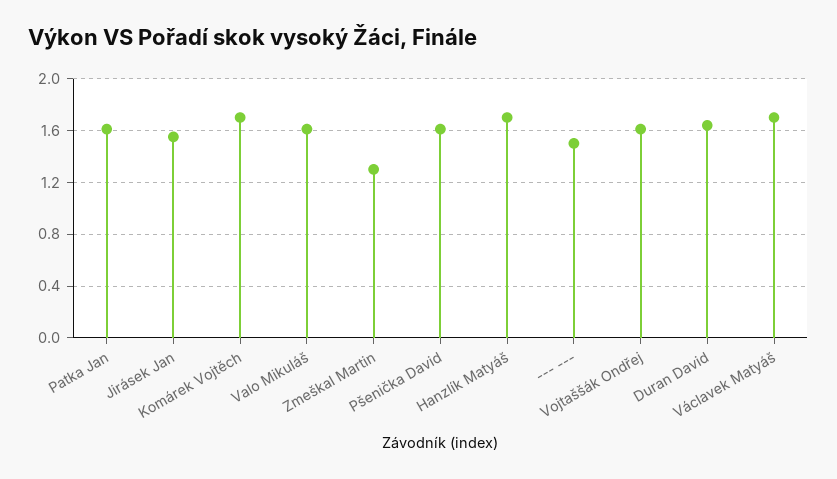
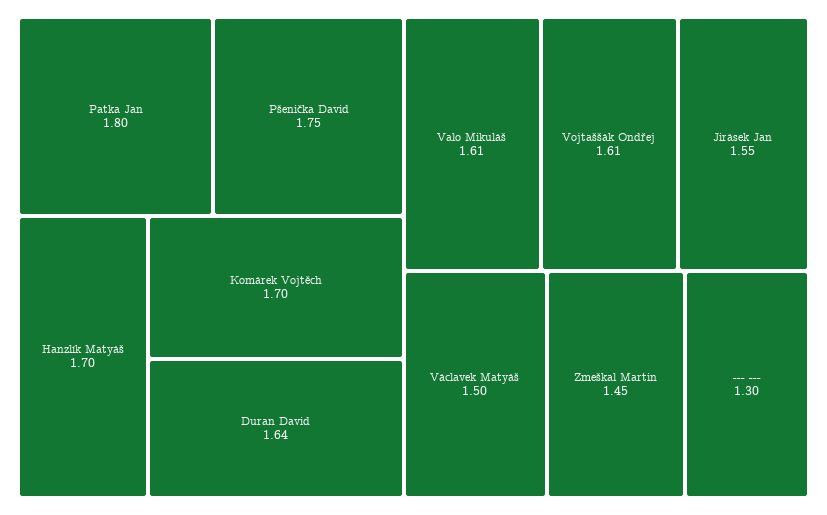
  {
-   "Patka Jan": 1.6,
+   "Patka Jan": 1.8,
    "Jirásek Jan": 1.55,
    "Komárek Vojtěch": 1.7,
    "Valo Mikuláš": 1.61,
-   "Zmeškal Martin": 1.3,
+   "Zmeškal Martin": 1.45,
-   "Pšenička David": 1.6,
+   "Pšenička David": 1.75,
    "Hanzlík Matyáš": 1.7,
-   "--- ---": 1.5,
+   "--- ---": 1.3,
    "Vojtaššák Ondřej": 1.61,
    "Duran David": 1.64,
-   "Václavek Matyáš": 1.7
+   "Václavek Matyáš": 1.5
  }

